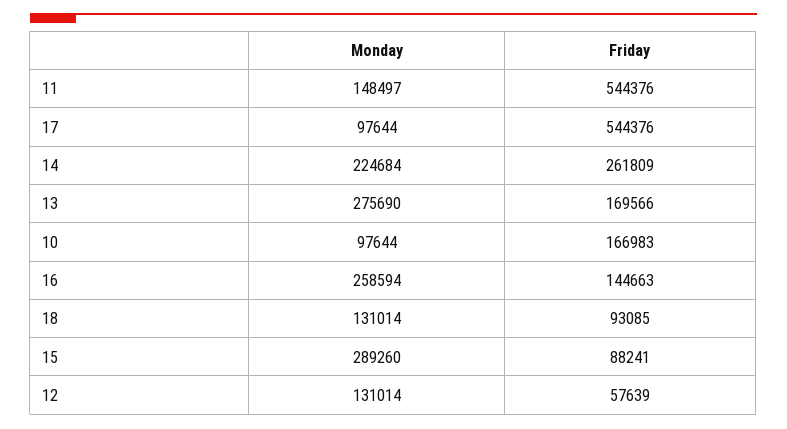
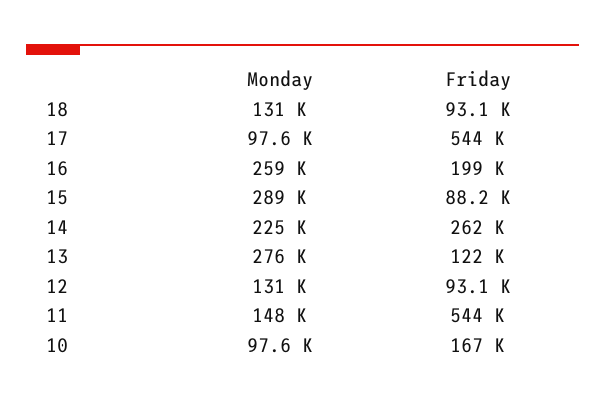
  {
    "Monday": {
      "11": 148497,
      "17": 97644,
      "14": 224684,
      "13": 275690,
      "10": 97644,
      "16": 258594,
      "18": 131014,
      "15": 289260,
      "12": 131014
    },
    "Friday": {
      "11": 544376,
      "17": 544376,
      "14": 261809,
-     "13": 169566,
+     "13": 122000,
      "10": 166983,
-     "16": 144663,
+     "16": 199000,
      "18": 93085,
      "15": 88241,
-     "12": 57639
+     "12": 93100
    }
  }

